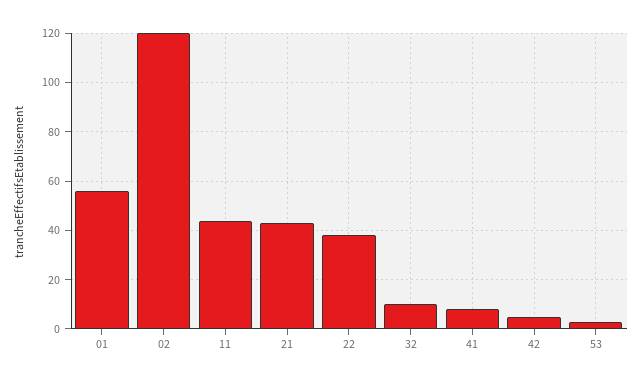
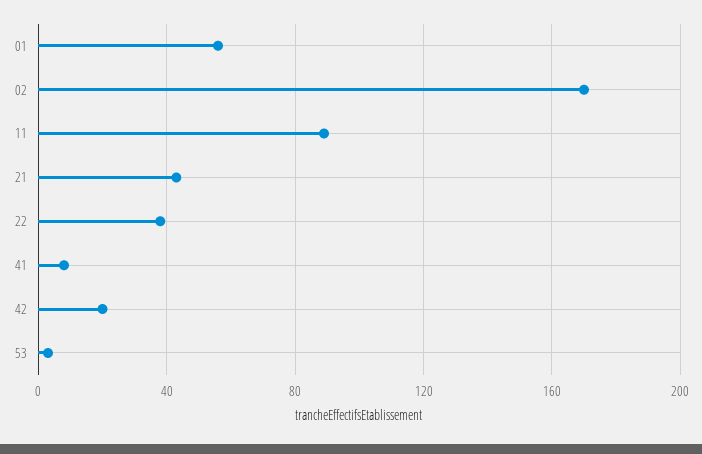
  {
    "01": 55,
-   "02": 120,
+   "02": 170,
-   "11": 45,
+   "11": 90,
    "21": 45,
    "22": 40,
-   "32": 10,
    "41": 10,
-   "42": 5,
+   "42": 20,
    "53": 5
  }

